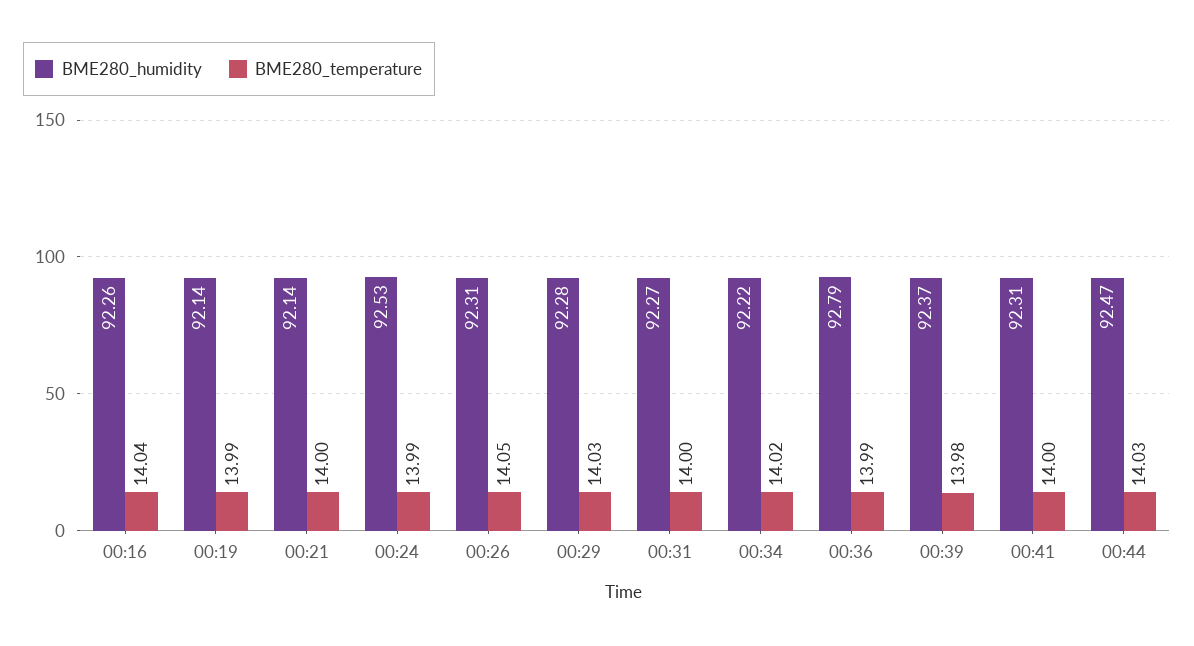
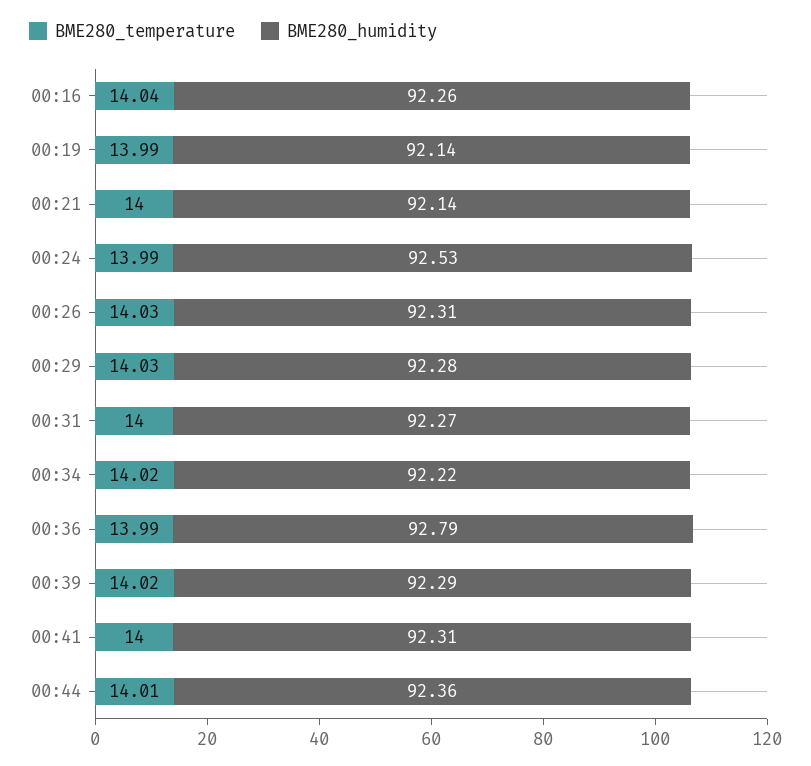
  {
    "BME280_humidity": {
      "00:16": 92.26,
      "00:19": 92.14,
      "00:21": 92.14,
      "00:24": 92.53,
      "00:26": 92.31,
      "00:29": 92.28,
      "00:31": 92.27,
      "00:34": 92.22,
      "00:36": 92.79,
-     "00:39": 92.37,
+     "00:39": 92.29,
      "00:41": 92.31,
-     "00:44": 92.47
+     "00:44": 92.36
    },
    "BME280_temperature": {
      "00:16": 14.04,
      "00:19": 13.99,
      "00:21": 14,
      "00:24": 13.99,
-     "00:26": 14.05,
+     "00:26": 14.03,
      "00:29": 14.03,
      "00:31": 14,
      "00:34": 14.02,
      "00:36": 13.99,
-     "00:39": 13.98,
+     "00:39": 14.02,
      "00:41": 14,
-     "00:44": 14.03
+     "00:44": 14.01
    }
  }

